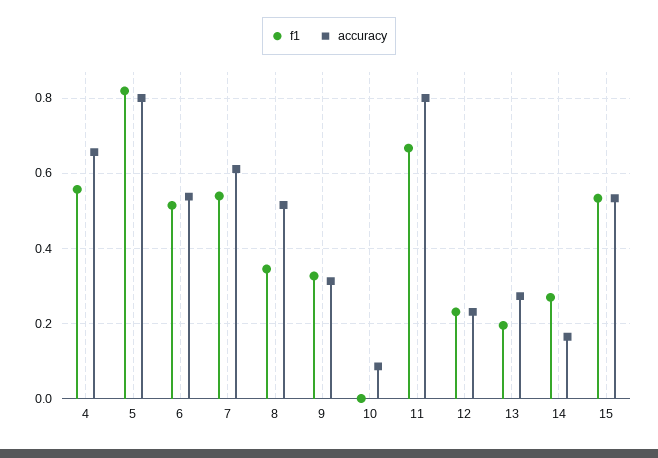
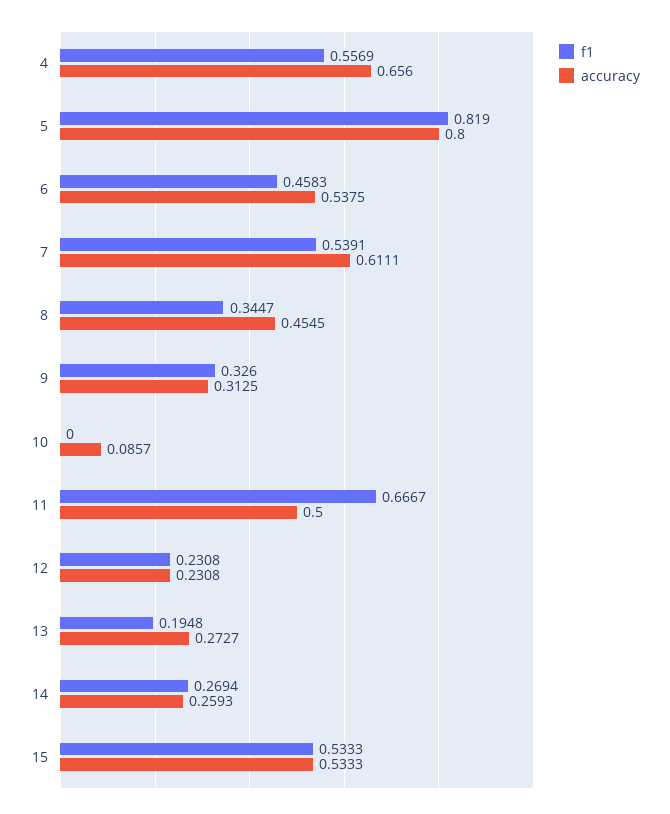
  {
    "f1": {
      "4": 0.5569,
      "5": 0.819,
-     "6": 0.52,
+     "6": 0.4583,
      "7": 0.5391,
      "8": 0.3447,
      "9": 0.326,
      "10": 0,
      "11": 0.6667,
      "12": 0.2308,
      "13": 0.1948,
      "14": 0.2694,
      "15": 0.5333
    },
    "accuracy": {
      "4": 0.656,
      "5": 0.8,
      "6": 0.5375,
      "7": 0.6111,
-     "8": 0.52,
+     "8": 0.4545,
      "9": 0.3125,
      "10": 0.0857,
-     "11": 0.8,
+     "11": 0.5,
      "12": 0.2308,
      "13": 0.2727,
-     "14": 0.16,
+     "14": 0.2593,
      "15": 0.5333
    }
  }

